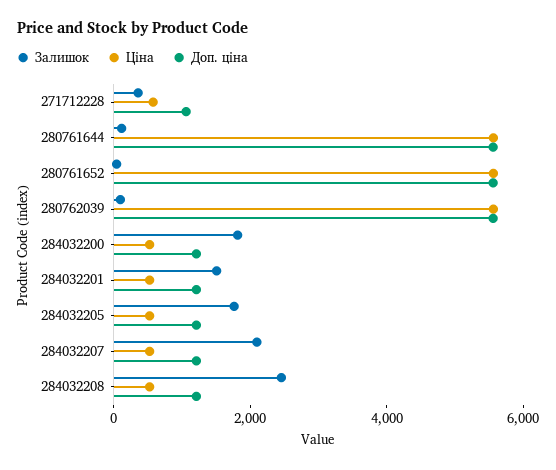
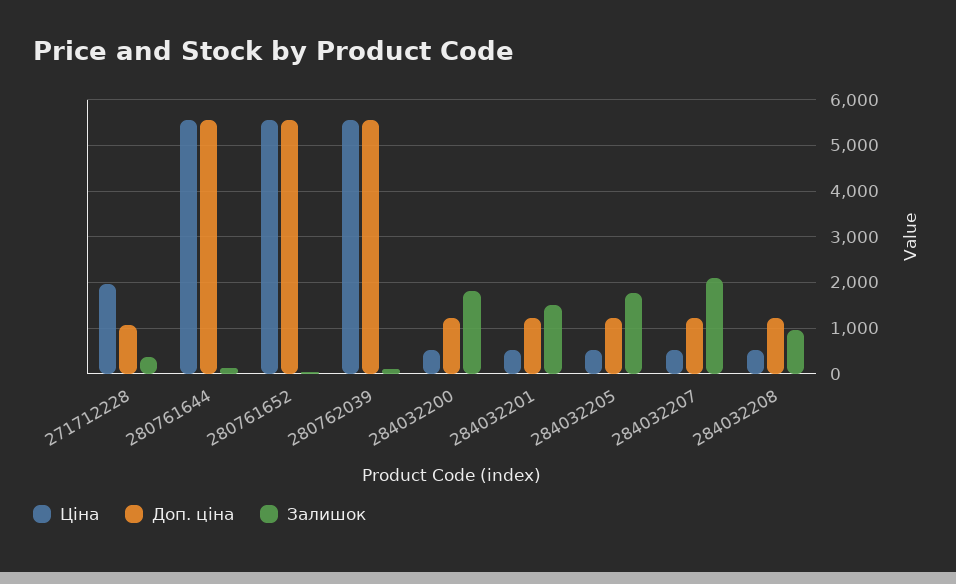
  {
    "Залишок": {
      "271712228": 400,
      "280761644": 200,
      "280761652": 0,
      "280762039": 200,
      "284032200": 1800,
      "284032201": 1600,
      "284032205": 1800,
      "284032207": 2000,
-     "284032208": 2500
+     "284032208": 1000
    },
    "Ціна": {
-     "271712228": 500,
+     "271712228": 2000,
      "280761644": 5600,
      "280761652": 5600,
      "280762039": 5600,
      "284032200": 600,
      "284032201": 600,
      "284032205": 600,
      "284032207": 600,
      "284032208": 600
    },
    "Доп. ціна": {
      "271712228": 1000,
      "280761644": 5600,
      "280761652": 5600,
      "280762039": 5600,
      "284032200": 1200,
      "284032201": 1200,
      "284032205": 1200,
      "284032207": 1200,
      "284032208": 1200
    }
  }

